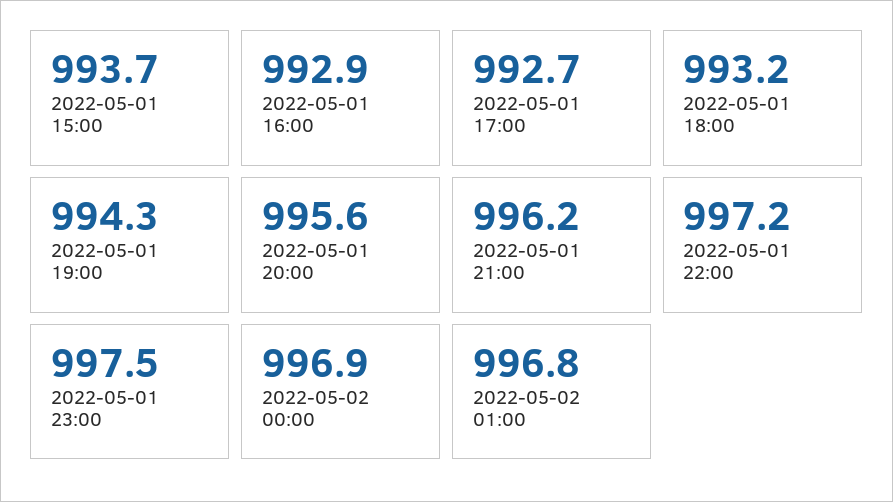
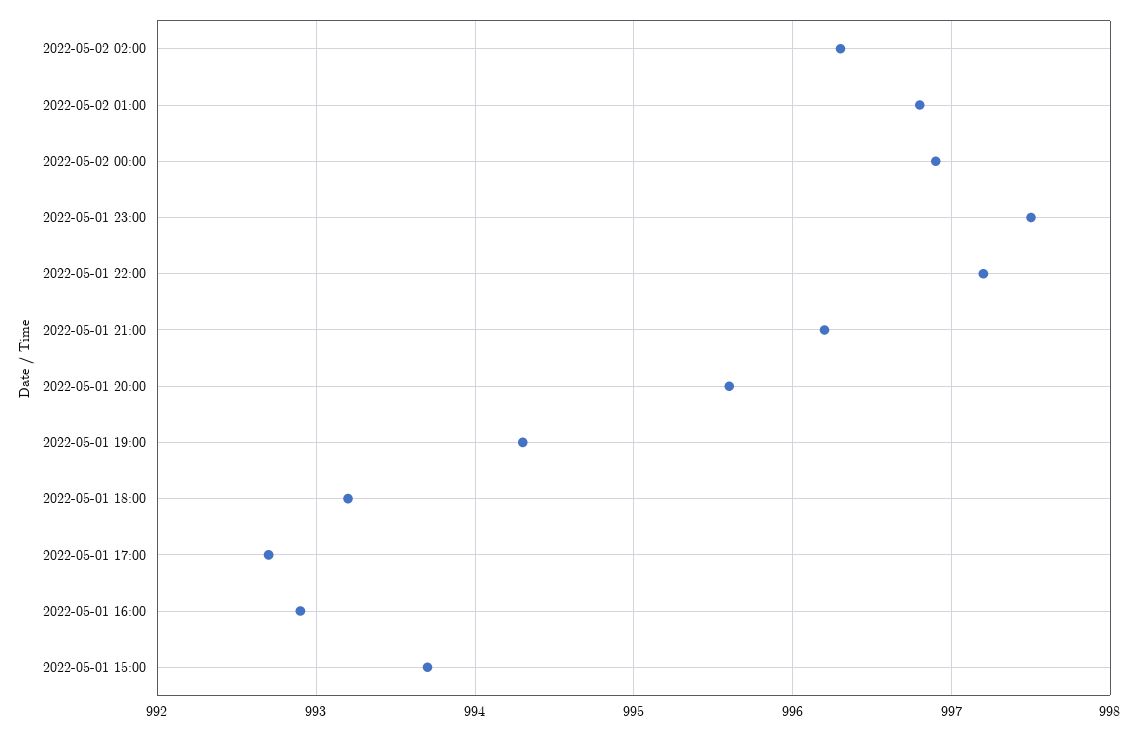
  {
    "2022-05-01 15:00": 993.7,
    "2022-05-01 16:00": 992.9,
    "2022-05-01 17:00": 992.7,
    "2022-05-01 18:00": 993.2,
    "2022-05-01 19:00": 994.3,
    "2022-05-01 20:00": 995.6,
    "2022-05-01 21:00": 996.2,
    "2022-05-01 22:00": 997.2,
    "2022-05-01 23:00": 997.5,
    "2022-05-02 00:00": 996.9,
-   "2022-05-02 01:00": 996.8
+   "2022-05-02 01:00": 996.8,
+   "2022-05-02 02:00": 996.3
  }

